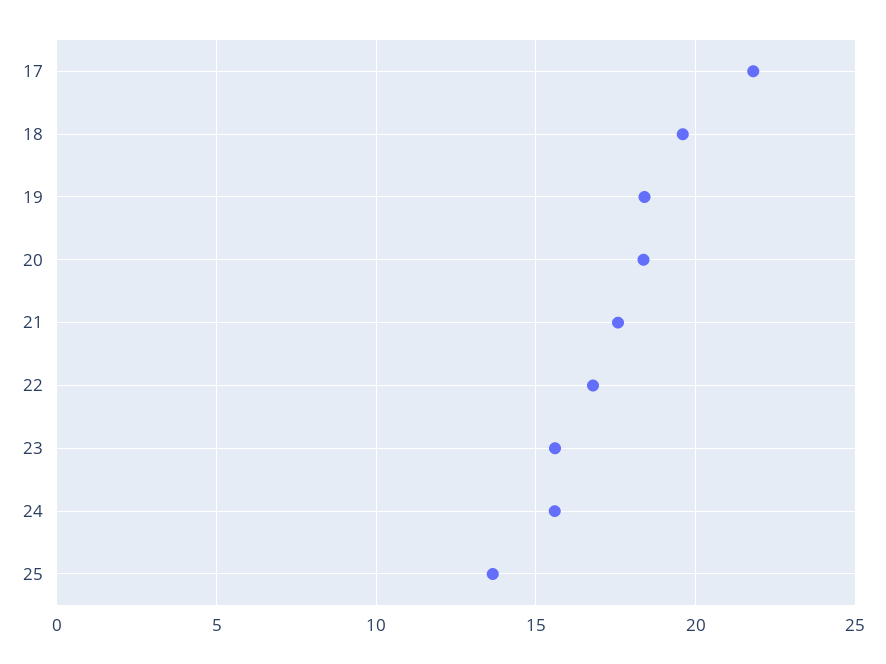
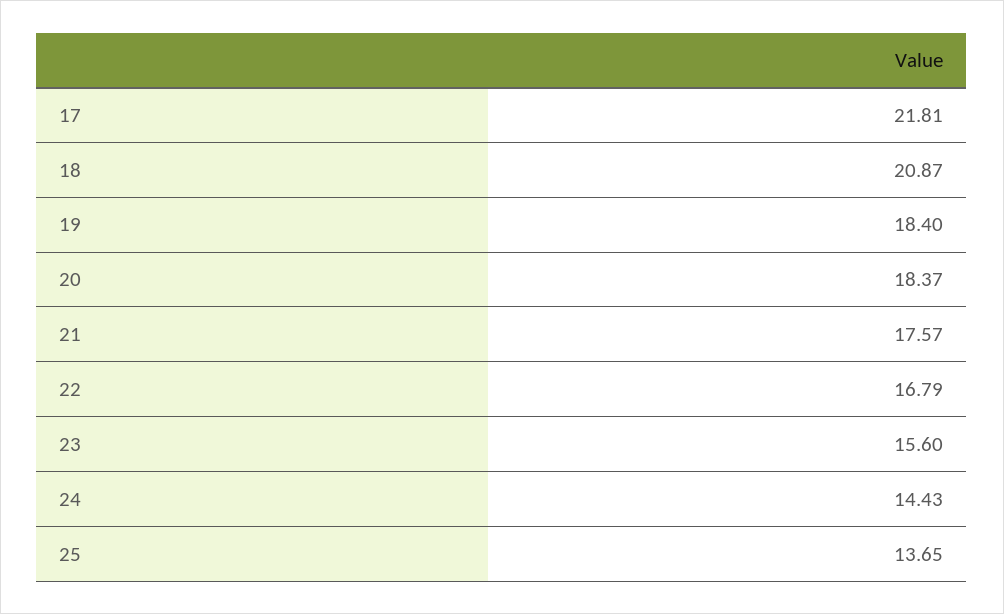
  {
    "17": 21.81,
-   "18": 19.5,
+   "18": 20.87,
    "19": 18.4,
    "20": 18.37,
    "21": 17.57,
    "22": 16.79,
    "23": 15.6,
-   "24": 15.5,
+   "24": 14.43,
    "25": 13.65
  }

